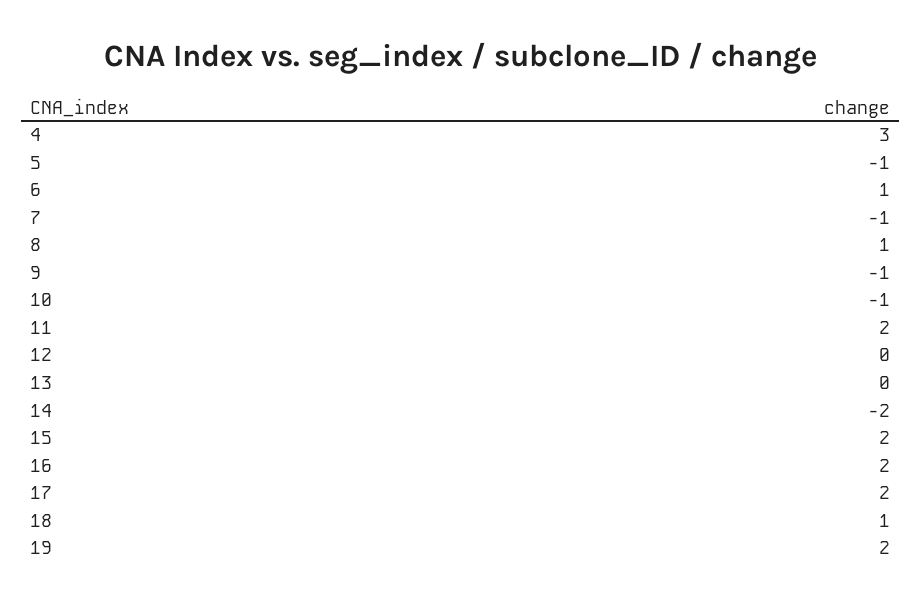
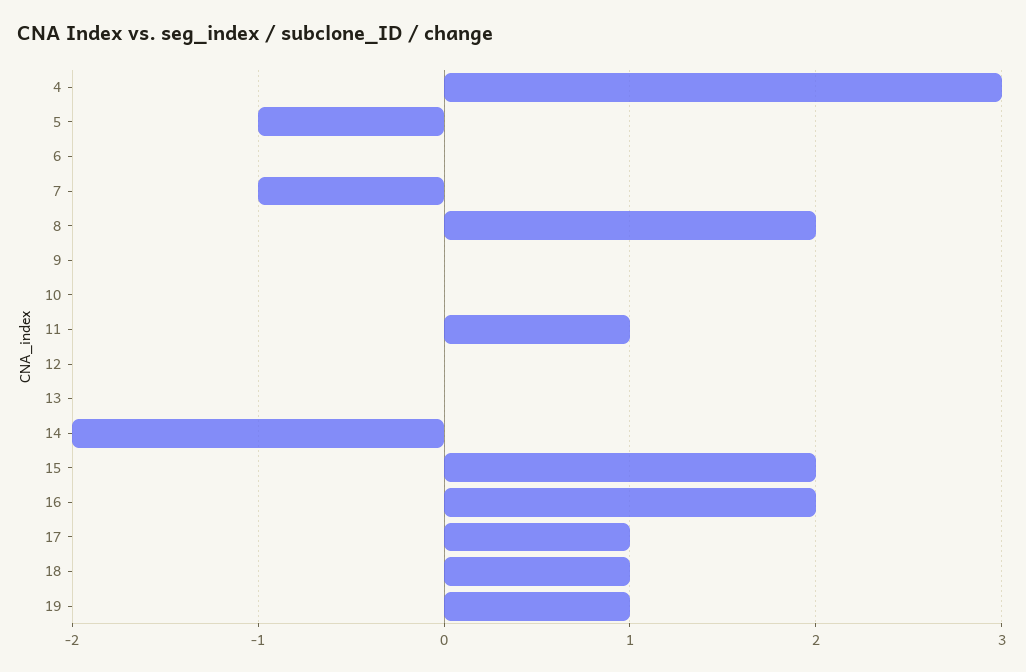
  {
    "4": 3,
    "5": -1,
-   "6": 1,
+   "6": 0,
    "7": -1,
-   "8": 1,
+   "8": 2,
-   "9": -1,
+   "9": 0,
-   "10": -1,
+   "10": 0,
-   "11": 2,
+   "11": 1,
    "12": 0,
    "13": 0,
    "14": -2,
    "15": 2,
    "16": 2,
-   "17": 2,
+   "17": 1,
    "18": 1,
-   "19": 2
+   "19": 1
  }

